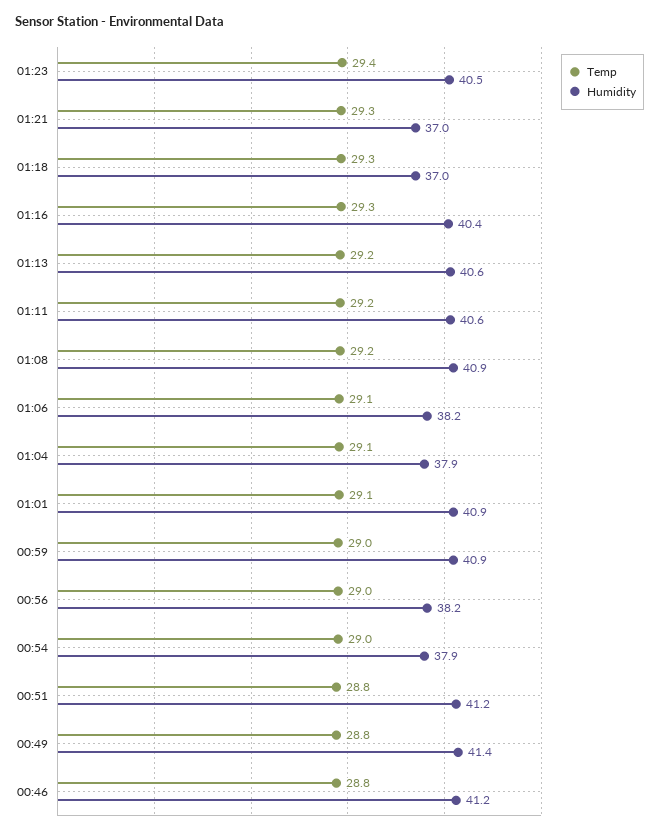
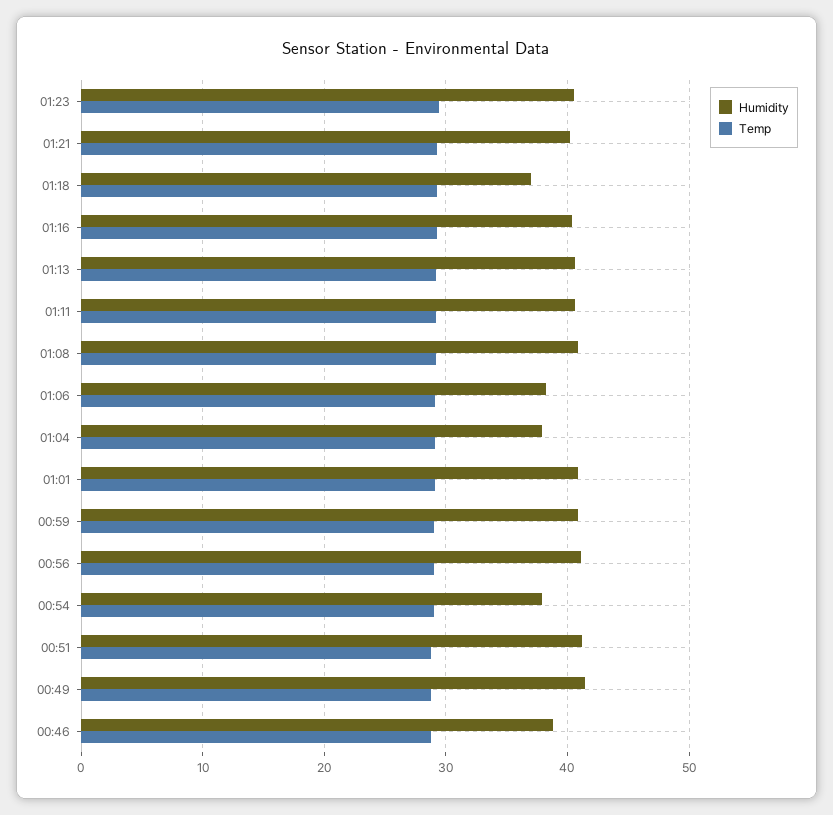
  {
    "Temp": {
      "01:23": 29.4,
      "01:21": 29.3,
      "01:18": 29.3,
      "01:16": 29.3,
      "01:13": 29.2,
      "01:11": 29.2,
      "01:08": 29.2,
      "01:06": 29.1,
      "01:04": 29.1,
      "01:01": 29.1,
      "00:59": 29,
      "00:56": 29,
      "00:54": 29,
      "00:51": 28.8,
      "00:49": 28.8,
      "00:46": 28.8
    },
    "Humidity": {
      "01:23": 40.5,
-     "01:21": 37,
+     "01:21": 40,
      "01:18": 37,
      "01:16": 40.4,
      "01:13": 40.6,
      "01:11": 40.6,
      "01:08": 40.9,
      "01:06": 38.2,
      "01:04": 37.9,
      "01:01": 40.9,
      "00:59": 40.9,
-     "00:56": 38.2,
+     "00:56": 41,
      "00:54": 37.9,
      "00:51": 41.2,
      "00:49": 41.4,
-     "00:46": 41.2
+     "00:46": 39
    }
  }

